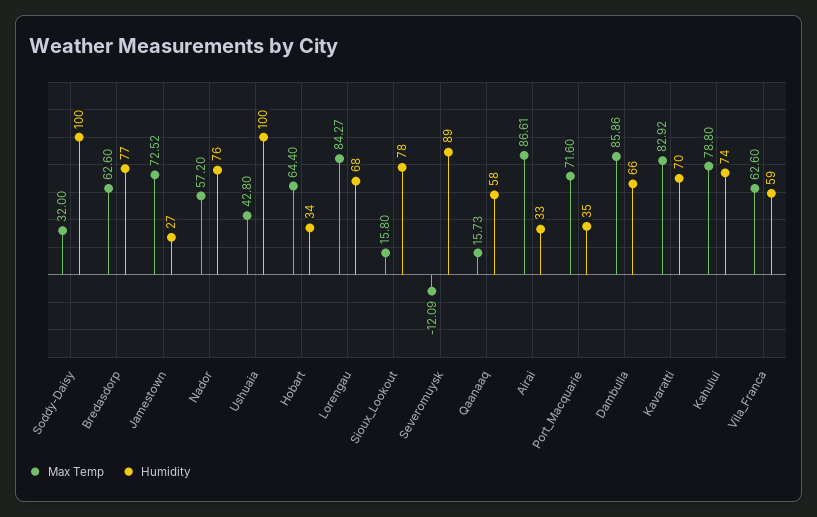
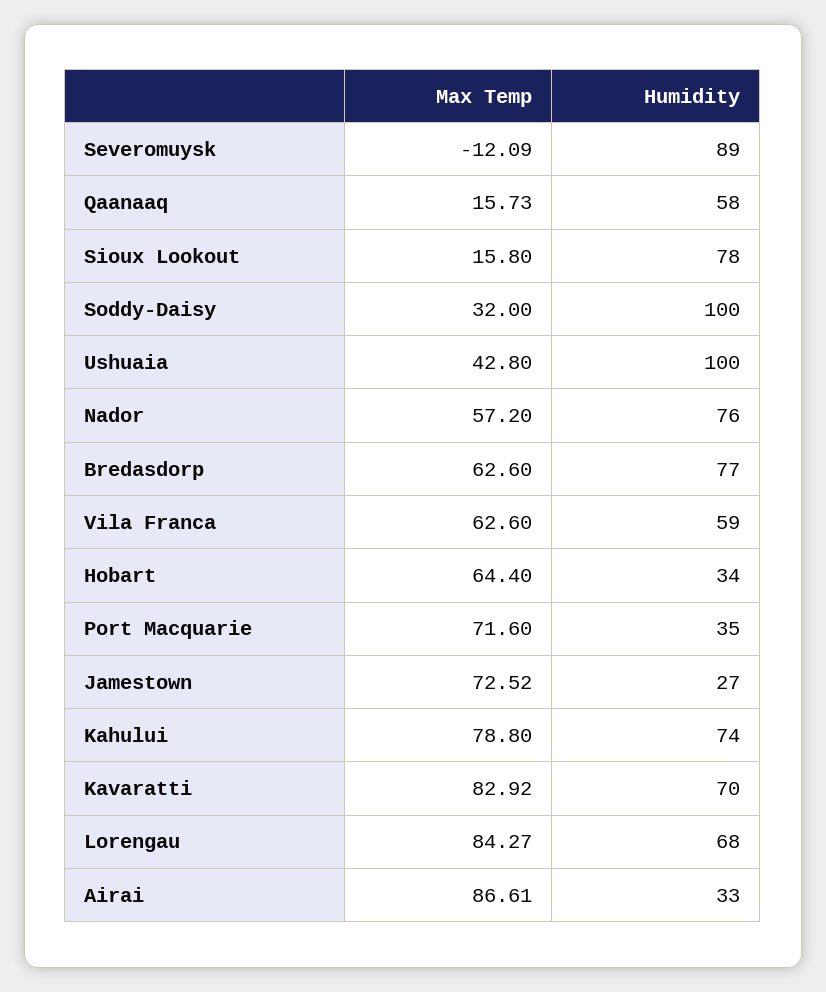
  {
    "Max Temp": {
      "Soddy-Daisy": 32,
      "Bredasdorp": 62.6,
      "Jamestown": 72.52,
      "Nador": 57.2,
      "Ushuaia": 42.8,
      "Hobart": 64.4,
      "Lorengau": 84.27,
      "Sioux_Lookout": 15.8,
      "Severomuysk": -12.09,
      "Qaanaaq": 15.73,
      "Airai": 86.61,
      "Port_Macquarie": 71.6,
-     "Dambulla": 85.86,
      "Kavaratti": 82.92,
      "Kahului": 78.8,
      "Vila_Franca": 62.6
    },
    "Humidity": {
      "Soddy-Daisy": 100,
      "Bredasdorp": 77,
      "Jamestown": 27,
      "Nador": 76,
      "Ushuaia": 100,
      "Hobart": 34,
      "Lorengau": 68,
      "Sioux_Lookout": 78,
      "Severomuysk": 89,
      "Qaanaaq": 58,
      "Airai": 33,
      "Port_Macquarie": 35,
-     "Dambulla": 66,
      "Kavaratti": 70,
      "Kahului": 74,
      "Vila_Franca": 59
    }
  }

